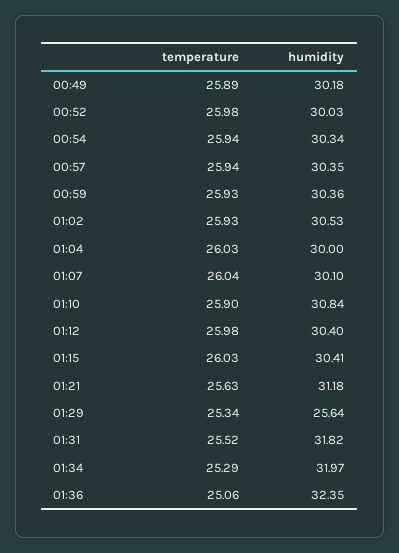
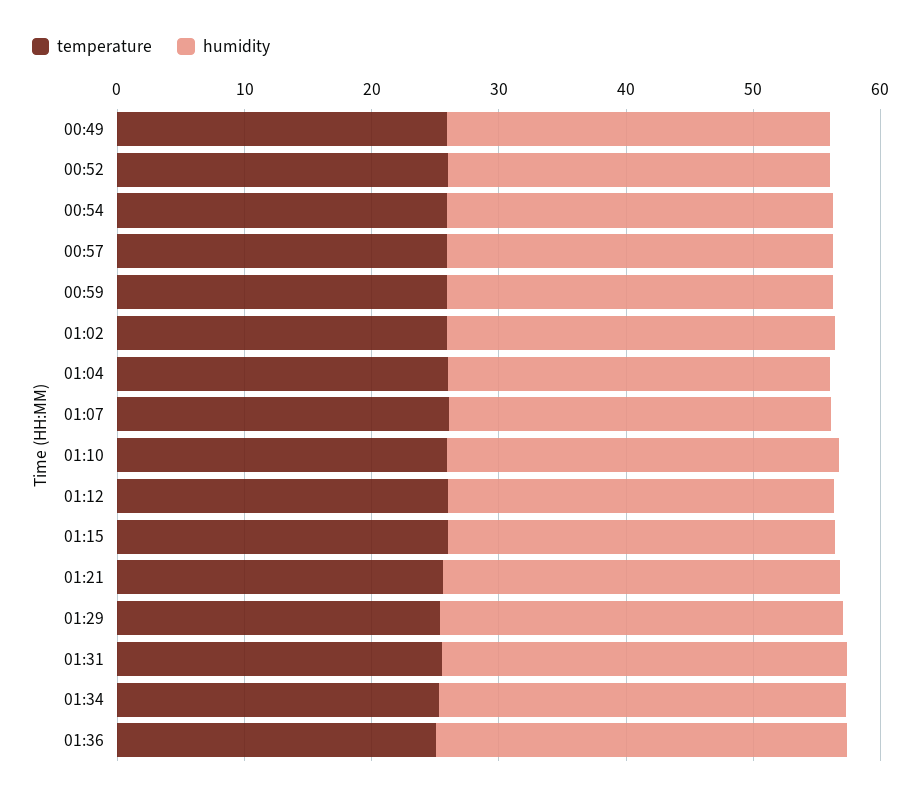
  {
    "temperature": {
      "00:49": 25.89,
      "00:52": 25.98,
      "00:54": 25.94,
      "00:57": 25.94,
      "00:59": 25.93,
      "01:02": 25.93,
      "01:04": 26.03,
      "01:07": 26.04,
      "01:10": 25.9,
      "01:12": 25.98,
      "01:15": 26.03,
      "01:21": 25.63,
      "01:29": 25.34,
      "01:31": 25.52,
      "01:34": 25.29,
      "01:36": 25.06
    },
    "humidity": {
      "00:49": 30.18,
      "00:52": 30.03,
      "00:54": 30.34,
      "00:57": 30.35,
      "00:59": 30.36,
      "01:02": 30.53,
      "01:04": 30,
      "01:07": 30.1,
      "01:10": 30.84,
      "01:12": 30.4,
      "01:15": 30.41,
      "01:21": 31.18,
-     "01:29": 25.64,
+     "01:29": 32,
      "01:31": 31.82,
      "01:34": 31.97,
      "01:36": 32.35
    }
  }

